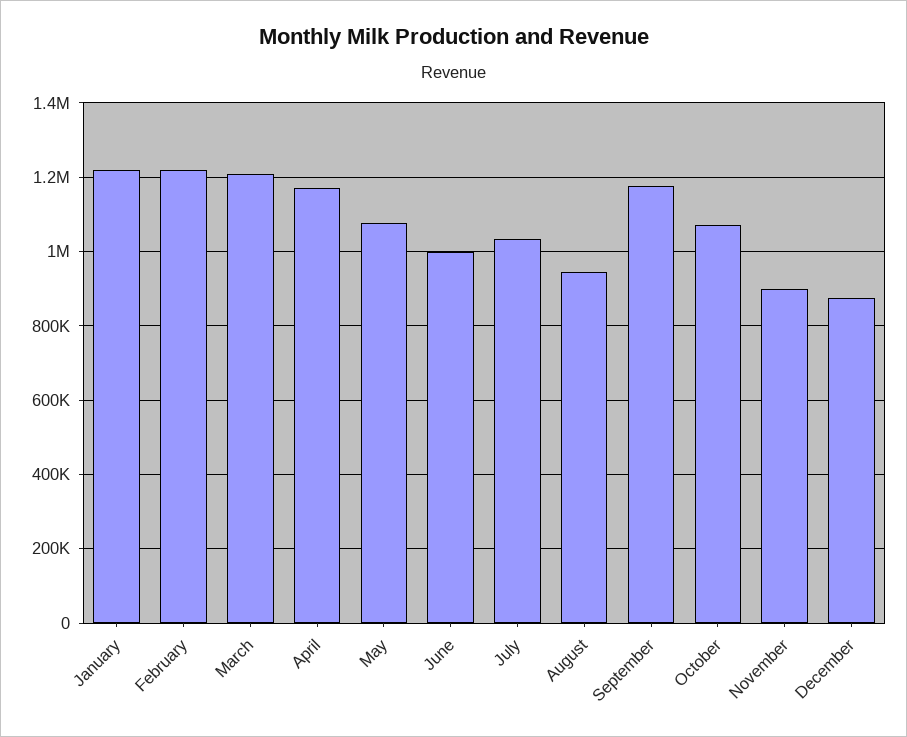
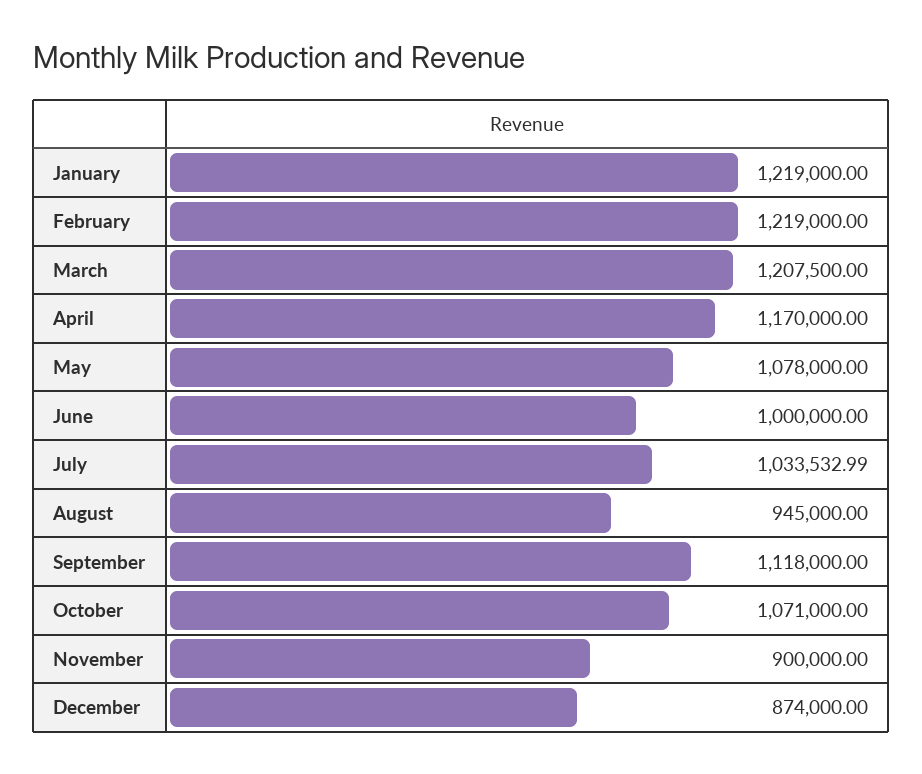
  {
    "January": 1219000,
    "February": 1219000,
    "March": 1207500,
    "April": 1170000,
    "May": 1078000,
    "June": 1000000,
    "July": 1033532.99,
    "August": 945000,
-   "September": 1180000,
+   "September": 1118000,
    "October": 1071000,
    "November": 900000,
    "December": 874000
  }

